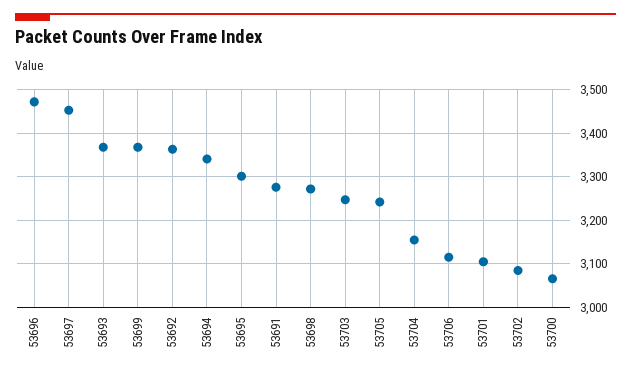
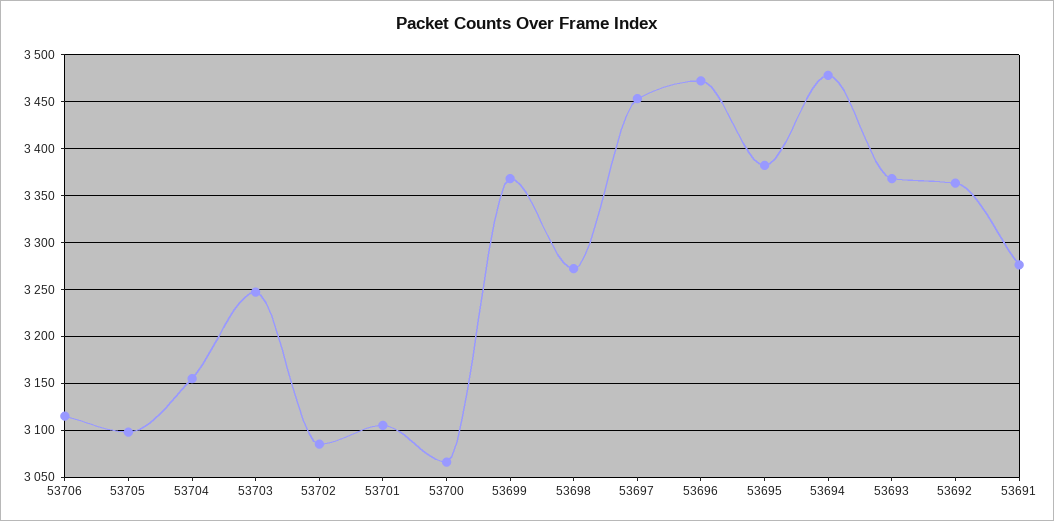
  {
    "53696": 3470,
    "53697": 3450,
    "53693": 3370,
    "53699": 3370,
    "53692": 3360,
-   "53694": 3340,
+   "53694": 3480,
-   "53695": 3300,
+   "53695": 3380,
    "53691": 3280,
    "53698": 3270,
    "53703": 3250,
-   "53705": 3240,
+   "53705": 3100,
    "53704": 3160,
    "53706": 3120,
    "53701": 3110,
    "53702": 3090,
    "53700": 3070
  }

